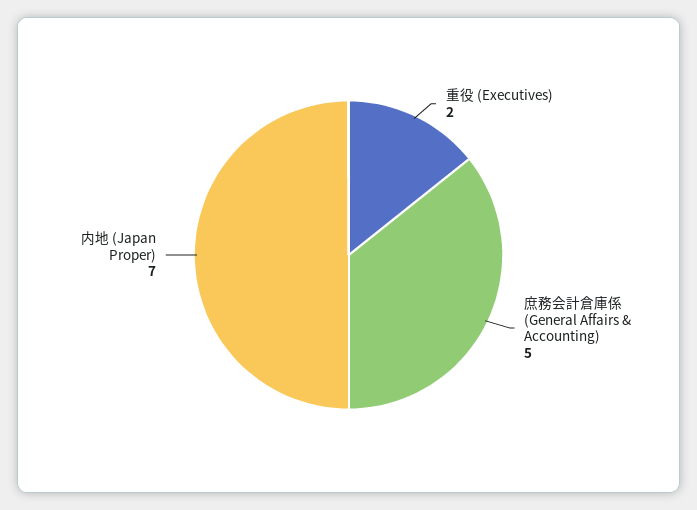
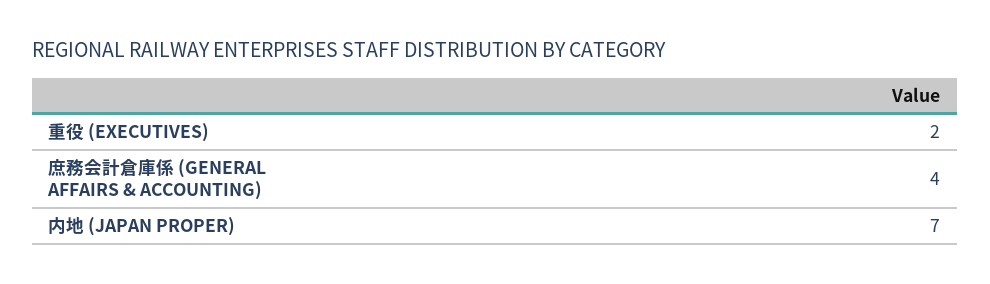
  {
    "重役 (Executives)": 2,
-   "庶務会計倉庫係 (General Affairs & Accounting)": 5,
+   "庶務会計倉庫係 (General Affairs & Accounting)": 4,
    "内地 (Japan Proper)": 7
  }

